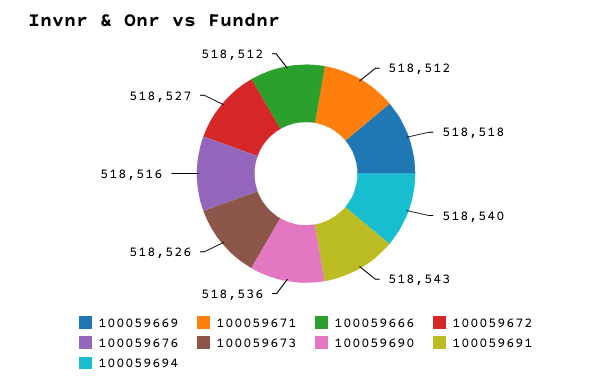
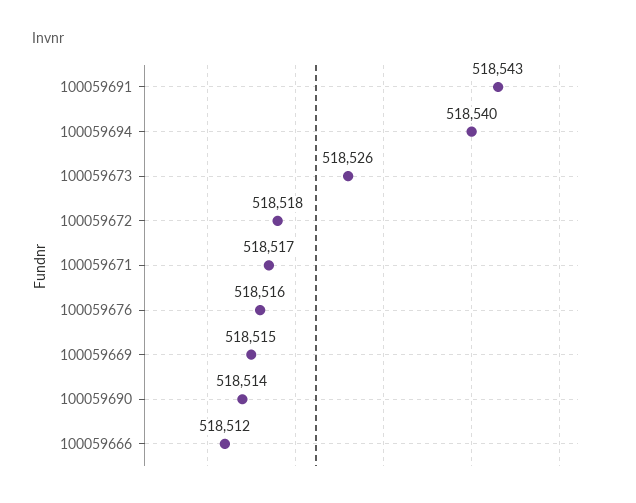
  {
-   "100059669": 518518,
+   "100059669": 518515,
-   "100059671": 518512,
+   "100059671": 518517,
    "100059666": 518512,
-   "100059672": 518527,
+   "100059672": 518518,
    "100059676": 518516,
    "100059673": 518526,
-   "100059690": 518536,
+   "100059690": 518514,
    "100059691": 518543,
    "100059694": 518540
  }

